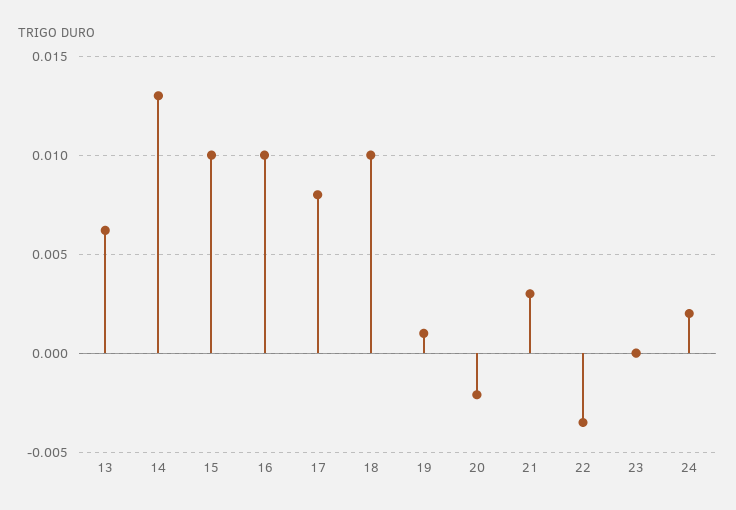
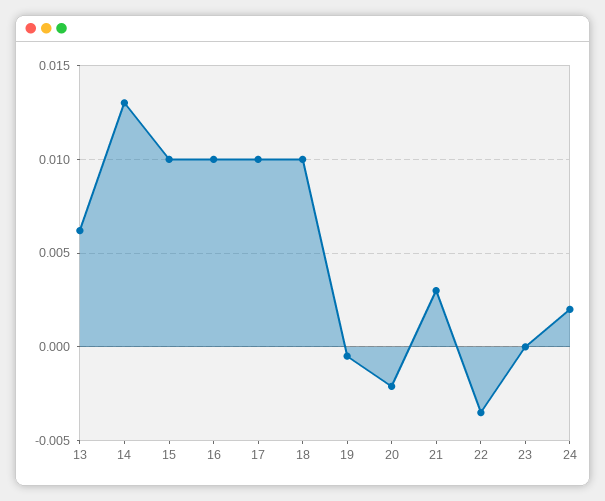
  {
    "13": 0.006,
    "14": 0.013,
    "15": 0.01,
    "16": 0.01,
-   "17": 0.008,
+   "17": 0.01,
    "18": 0.01,
-   "19": 0.001,
+   "19": -0.0005,
    "20": -0.002,
    "21": 0.003,
    "22": -0.0035,
    "23": 0,
    "24": 0.002
  }

